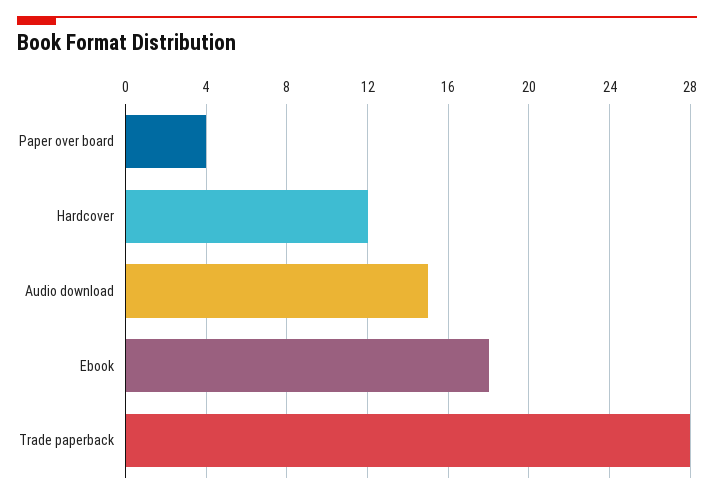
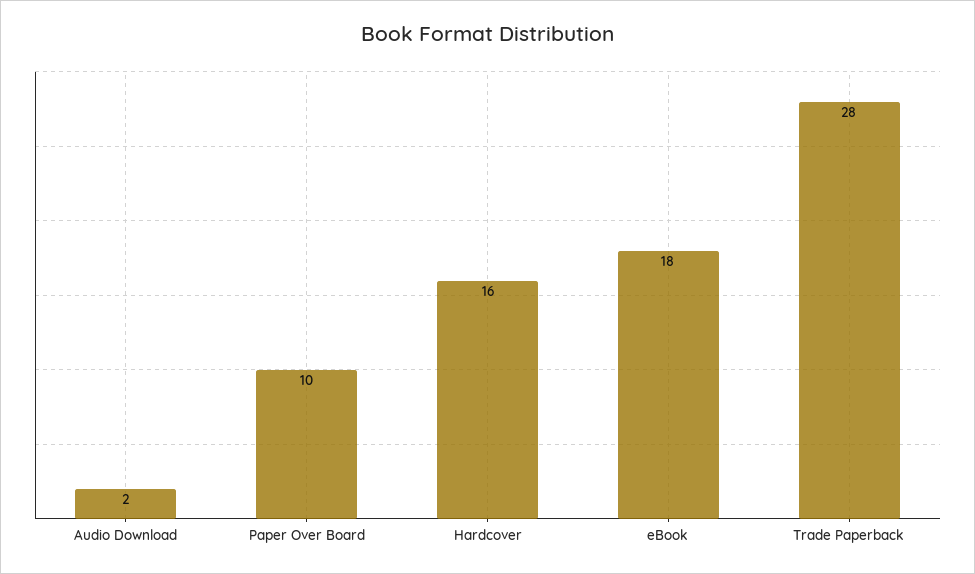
  {
-   "Paper over board": 4,
+   "Paper over board": 10,
-   "Hardcover": 12,
+   "Hardcover": 16,
-   "Audio download": 15,
+   "Audio download": 2,
    "Ebook": 18,
    "Trade paperback": 28
  }

